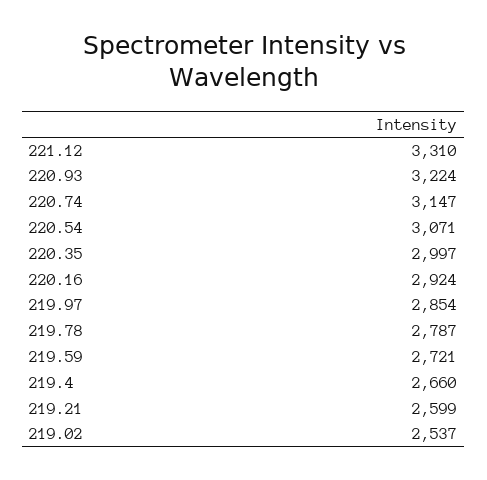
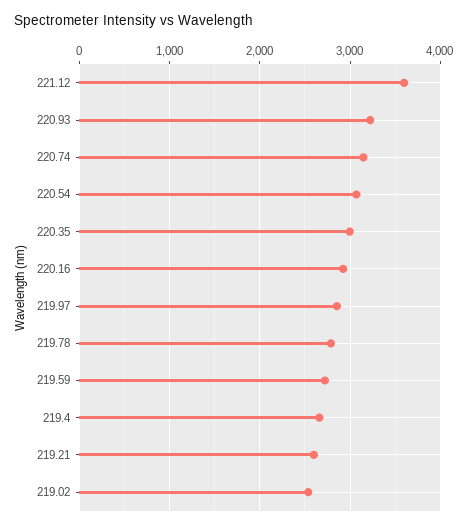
  {
-   "221.12": 3310,
+   "221.12": 3600,
    "220.93": 3224,
    "220.74": 3147,
    "220.54": 3071,
    "220.35": 2997,
    "220.16": 2924,
    "219.97": 2854,
    "219.78": 2787,
    "219.59": 2721,
    "219.4": 2660,
    "219.21": 2599,
    "219.02": 2537
  }

